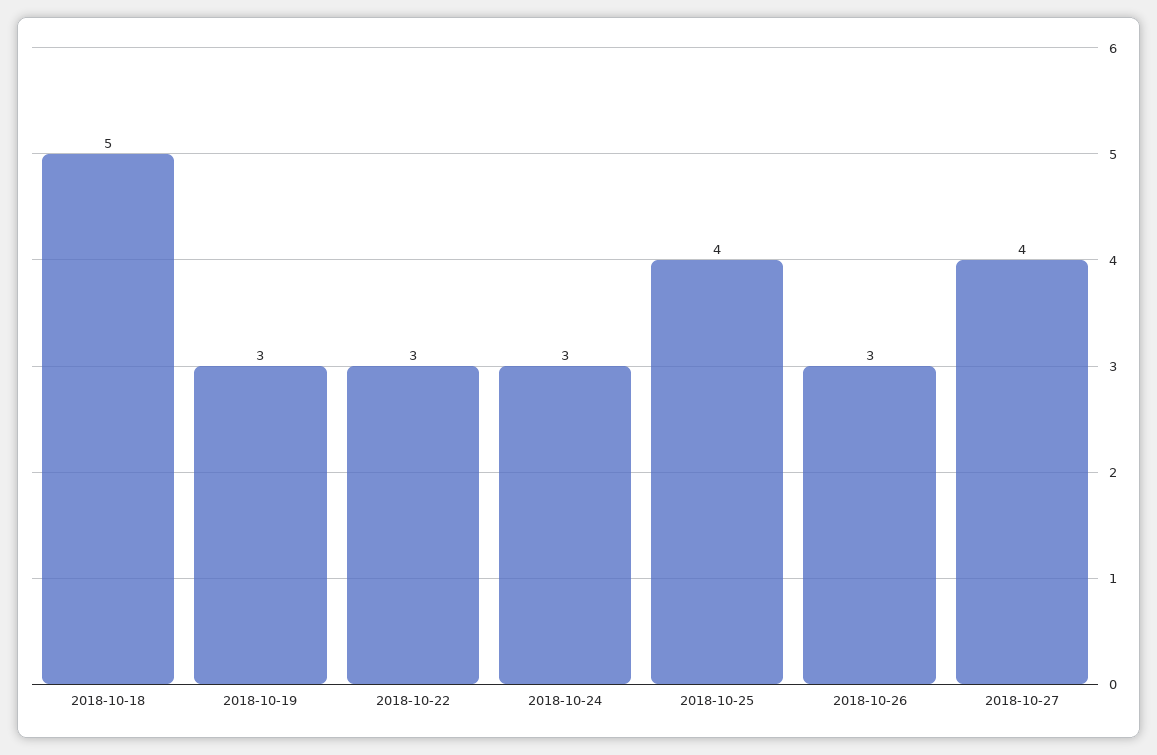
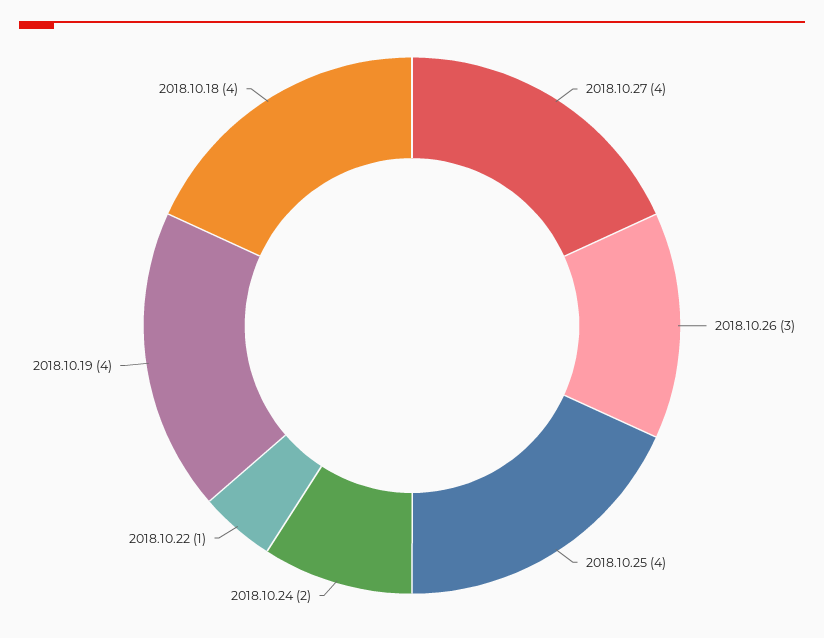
  {
-   "2018-10-18": 5,
+   "2018-10-18": 4,
-   "2018-10-19": 3,
+   "2018-10-19": 4,
-   "2018-10-22": 3,
+   "2018-10-22": 1,
-   "2018-10-24": 3,
+   "2018-10-24": 2,
    "2018-10-25": 4,
    "2018-10-26": 3,
    "2018-10-27": 4
  }

